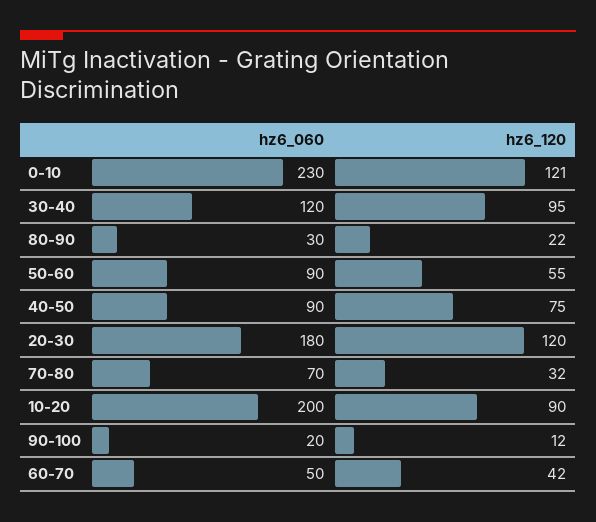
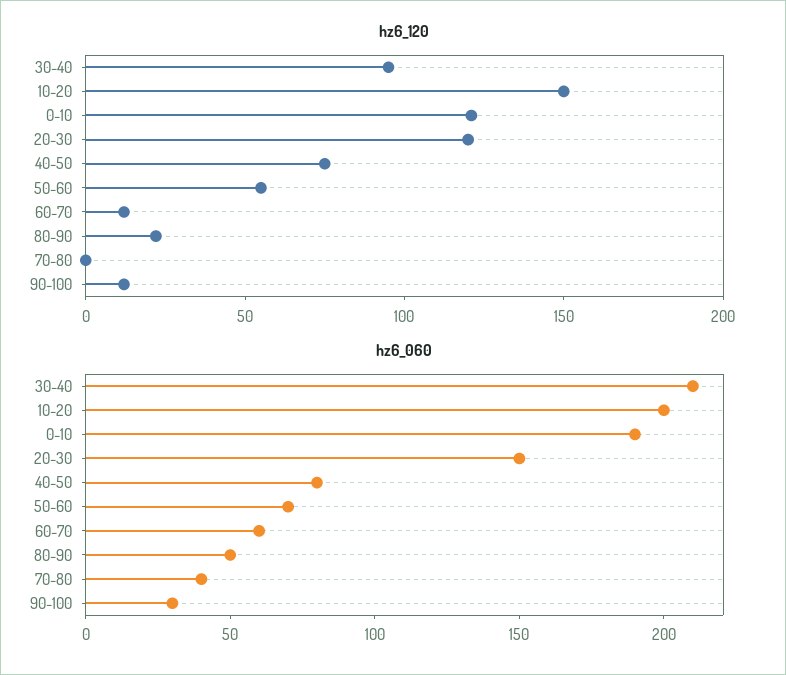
  {
    "hz6_060": {
-     "0-10": 230,
+     "0-10": 190,
-     "30-40": 120,
+     "30-40": 210,
-     "80-90": 30,
+     "80-90": 50,
-     "50-60": 90,
+     "50-60": 70,
-     "40-50": 90,
+     "40-50": 80,
-     "20-30": 180,
+     "20-30": 150,
-     "70-80": 70,
+     "70-80": 40,
      "10-20": 200,
-     "90-100": 20,
+     "90-100": 30,
-     "60-70": 50
+     "60-70": 60
    },
    "hz6_120": {
      "0-10": 121,
      "30-40": 95,
      "80-90": 22,
      "50-60": 55,
      "40-50": 75,
      "20-30": 120,
-     "70-80": 32,
+     "70-80": 0,
-     "10-20": 90,
+     "10-20": 150,
      "90-100": 12,
-     "60-70": 42
+     "60-70": 10
    }
  }

